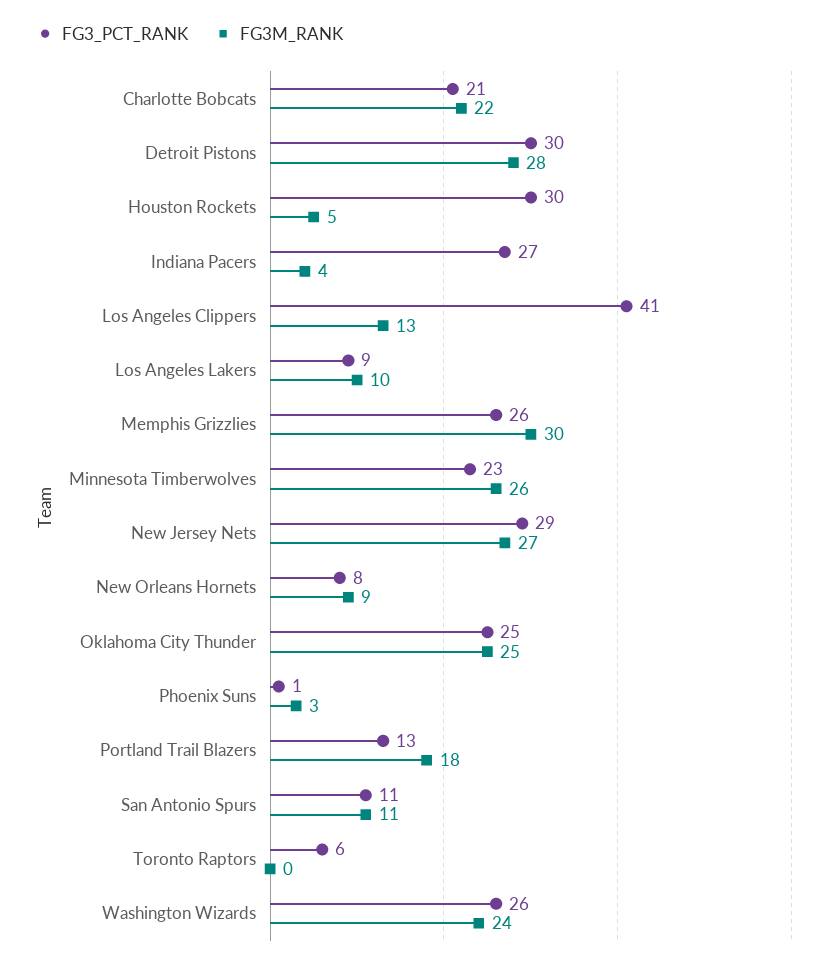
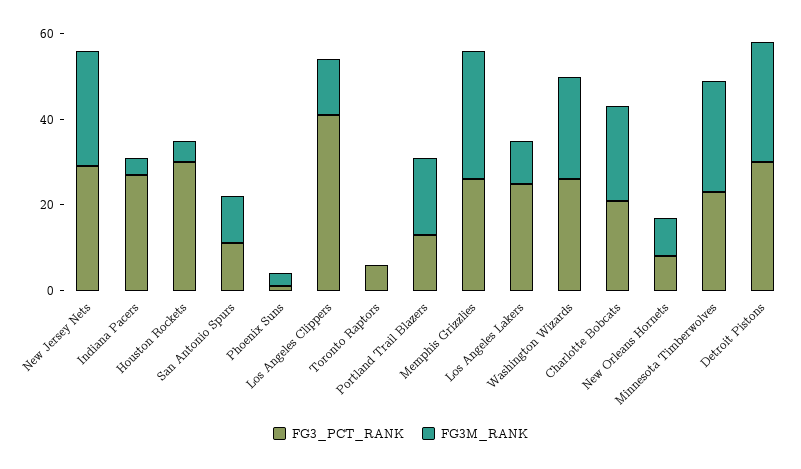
  {
    "FG3_PCT_RANK": {
      "Charlotte Bobcats": 21,
      "Detroit Pistons": 30,
      "Houston Rockets": 30,
      "Indiana Pacers": 27,
      "Los Angeles Clippers": 41,
-     "Los Angeles Lakers": 9,
+     "Los Angeles Lakers": 25,
      "Memphis Grizzlies": 26,
      "Minnesota Timberwolves": 23,
      "New Jersey Nets": 29,
      "New Orleans Hornets": 8,
-     "Oklahoma City Thunder": 25,
      "Phoenix Suns": 1,
      "Portland Trail Blazers": 13,
      "San Antonio Spurs": 11,
      "Toronto Raptors": 6,
      "Washington Wizards": 26
    },
    "FG3M_RANK": {
      "Charlotte Bobcats": 22,
      "Detroit Pistons": 28,
      "Houston Rockets": 5,
      "Indiana Pacers": 4,
      "Los Angeles Clippers": 13,
      "Los Angeles Lakers": 10,
      "Memphis Grizzlies": 30,
      "Minnesota Timberwolves": 26,
      "New Jersey Nets": 27,
      "New Orleans Hornets": 9,
-     "Oklahoma City Thunder": 25,
      "Phoenix Suns": 3,
      "Portland Trail Blazers": 18,
      "San Antonio Spurs": 11,
      "Toronto Raptors": 0,
      "Washington Wizards": 24
    }
  }

